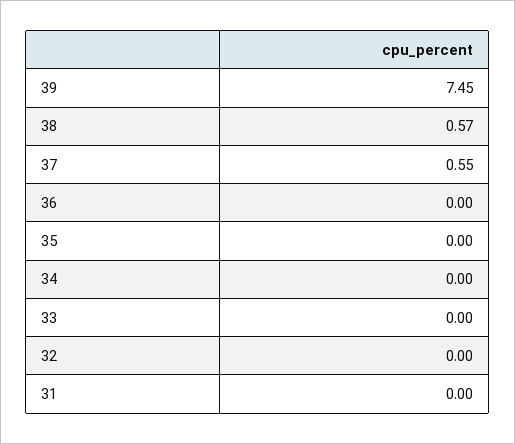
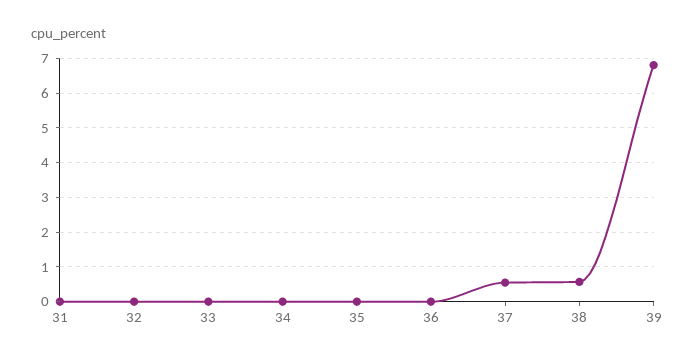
  {
-   "39": 7.45,
+   "39": 6.8,
    "38": 0.57,
    "37": 0.55,
    "36": 0,
    "35": 0,
    "34": 0,
    "33": 0,
    "32": 0,
    "31": 0
  }

